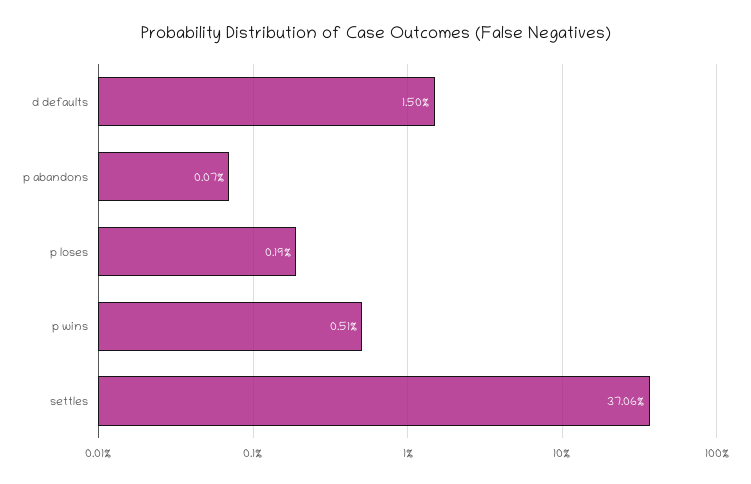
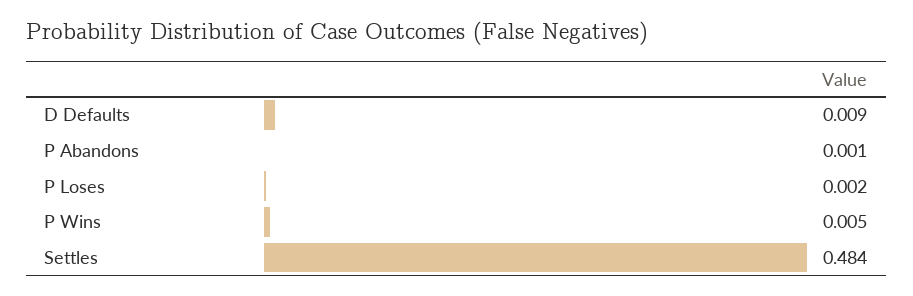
  {
-   "d defaults": 0.015,
+   "d defaults": 0.009,
    "p abandons": 0.0007,
    "p loses": 0.0019,
    "p wins": 0.0051,
-   "settles": 0.3706
+   "settles": 0.484
  }

